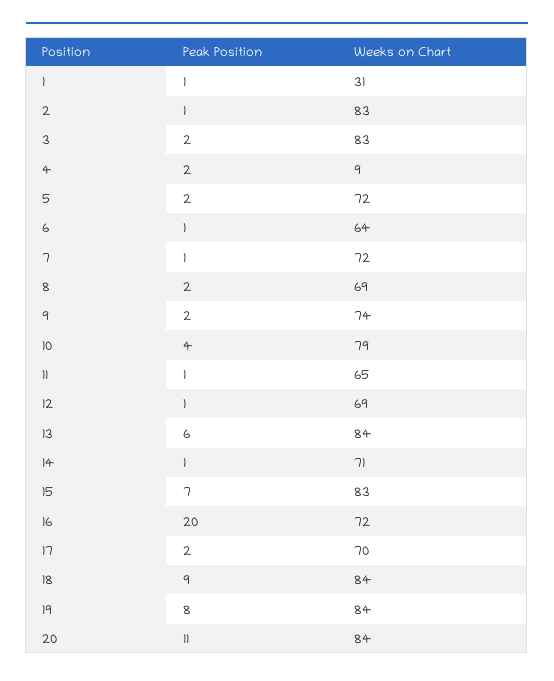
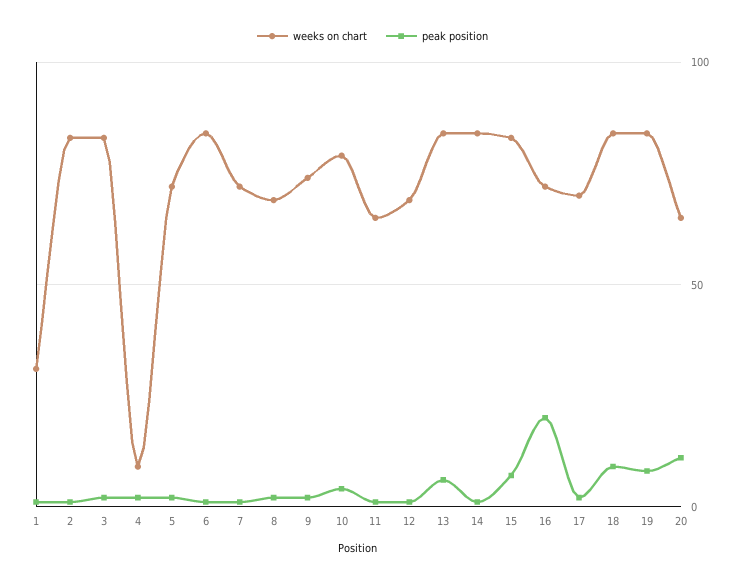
  {
    "Peak Position": {
      "1": 1,
      "2": 1,
      "3": 2,
      "4": 2,
      "5": 2,
      "6": 1,
      "7": 1,
      "8": 2,
      "9": 2,
      "10": 4,
      "11": 1,
      "12": 1,
      "13": 6,
      "14": 1,
      "15": 7,
      "16": 20,
      "17": 2,
      "18": 9,
      "19": 8,
      "20": 11
    },
    "Weeks on Chart": {
      "1": 31,
      "2": 83,
      "3": 83,
      "4": 9,
      "5": 72,
-     "6": 64,
+     "6": 85,
      "7": 72,
      "8": 69,
      "9": 74,
      "10": 79,
      "11": 65,
      "12": 69,
      "13": 84,
-     "14": 71,
+     "14": 85,
      "15": 83,
      "16": 72,
      "17": 70,
      "18": 84,
      "19": 84,
-     "20": 84
+     "20": 65
    }
  }

